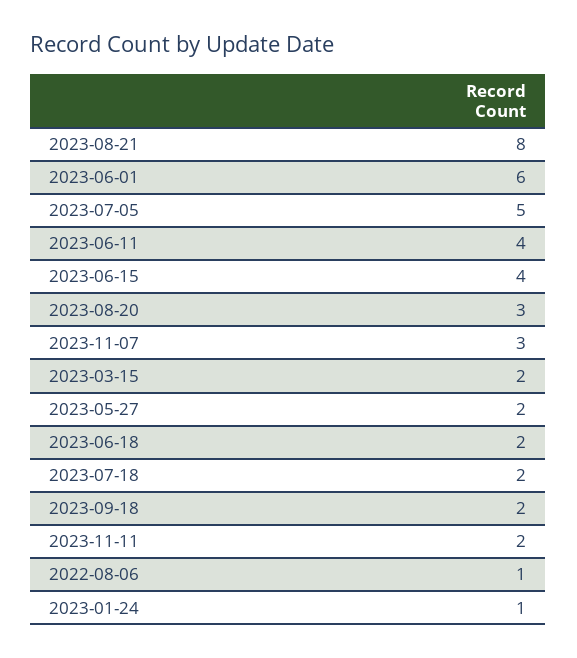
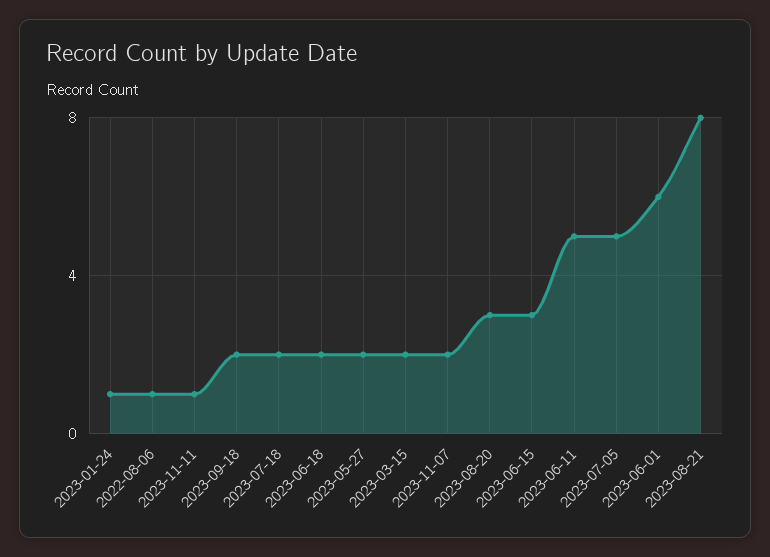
  {
    "2023-08-21": 8,
    "2023-06-01": 6,
    "2023-07-05": 5,
-   "2023-06-11": 4,
+   "2023-06-11": 5,
-   "2023-06-15": 4,
+   "2023-06-15": 3,
    "2023-08-20": 3,
-   "2023-11-07": 3,
+   "2023-11-07": 2,
    "2023-03-15": 2,
    "2023-05-27": 2,
    "2023-06-18": 2,
    "2023-07-18": 2,
    "2023-09-18": 2,
-   "2023-11-11": 2,
+   "2023-11-11": 1,
    "2022-08-06": 1,
    "2023-01-24": 1
  }

